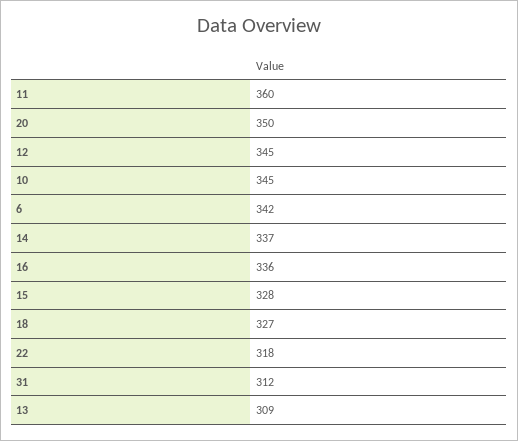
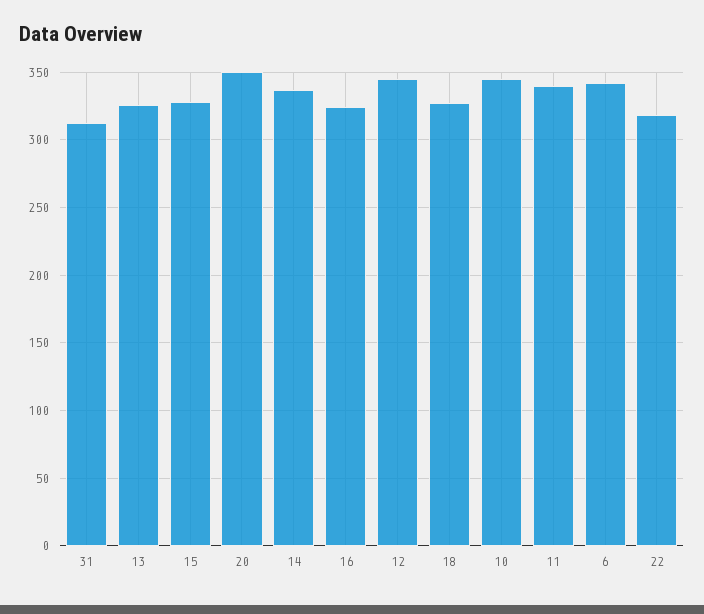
  {
-   "11": 360,
+   "11": 340,
    "20": 350,
    "12": 345,
    "10": 345,
    "6": 342,
    "14": 337,
-   "16": 336,
+   "16": 325,
    "15": 328,
    "18": 327,
    "22": 318,
    "31": 312,
-   "13": 309
+   "13": 325
  }

